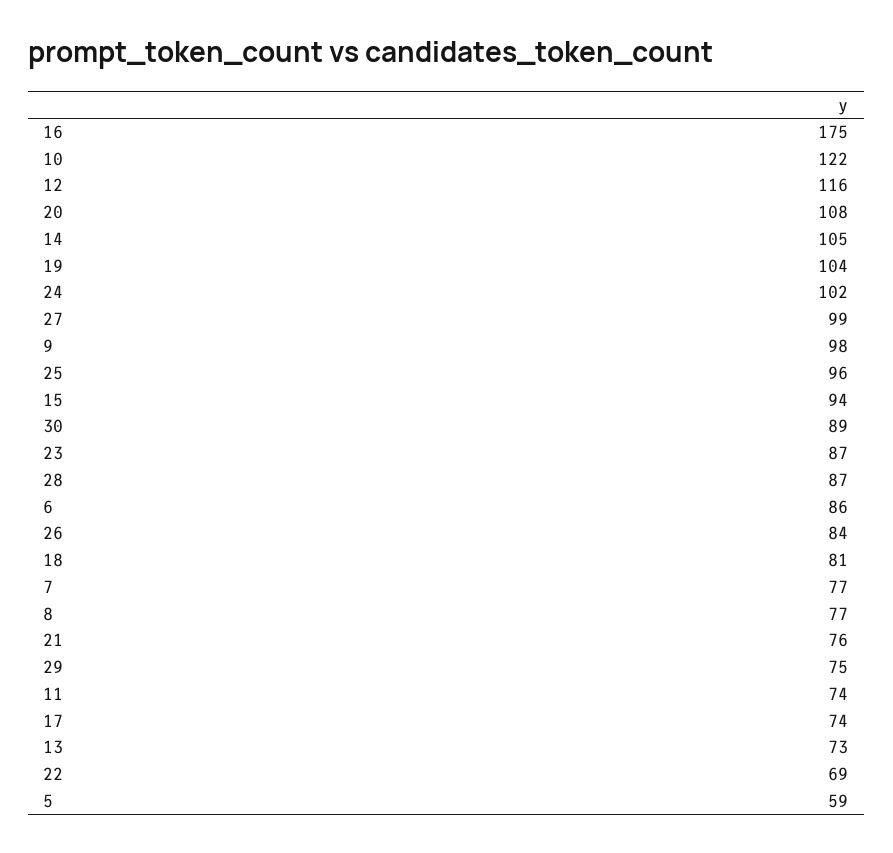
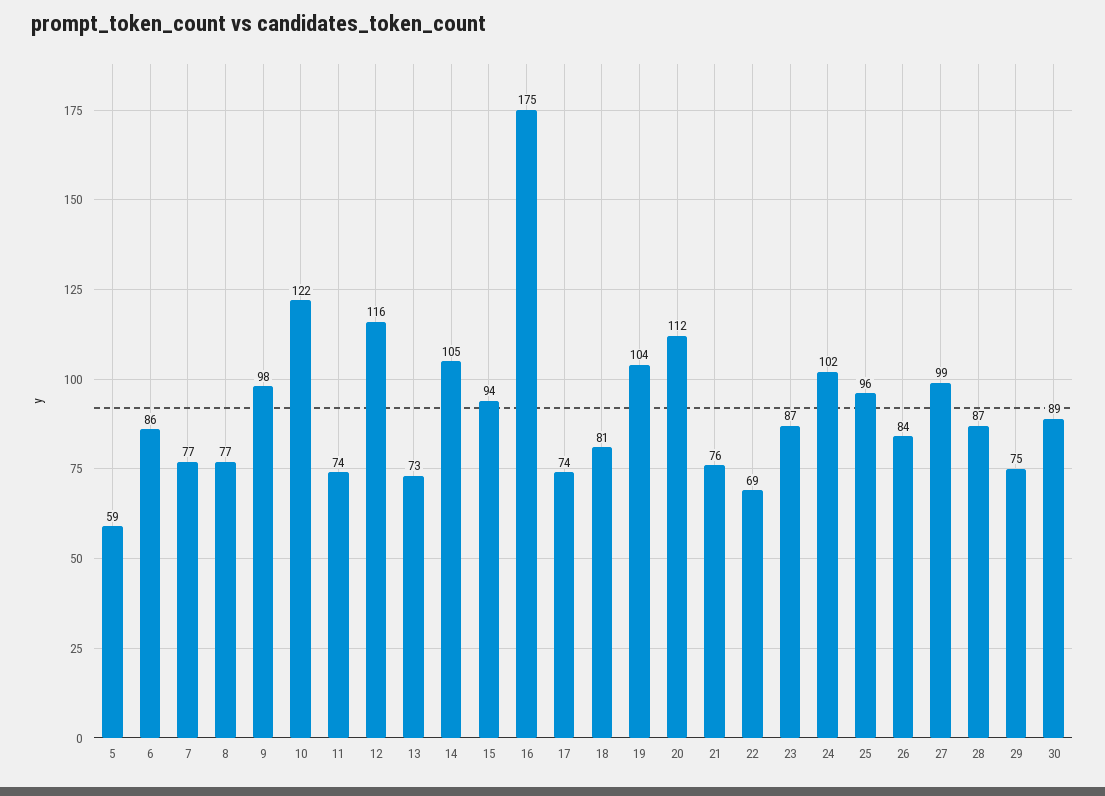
  {
    "16": 175,
    "10": 122,
    "12": 116,
-   "20": 108,
+   "20": 112,
    "14": 105,
    "19": 104,
    "24": 102,
    "27": 99,
    "9": 98,
    "25": 96,
    "15": 94,
    "30": 89,
    "23": 87,
    "28": 87,
    "6": 86,
    "26": 84,
    "18": 81,
    "7": 77,
    "8": 77,
    "21": 76,
    "29": 75,
    "11": 74,
    "17": 74,
    "13": 73,
    "22": 69,
    "5": 59
  }

